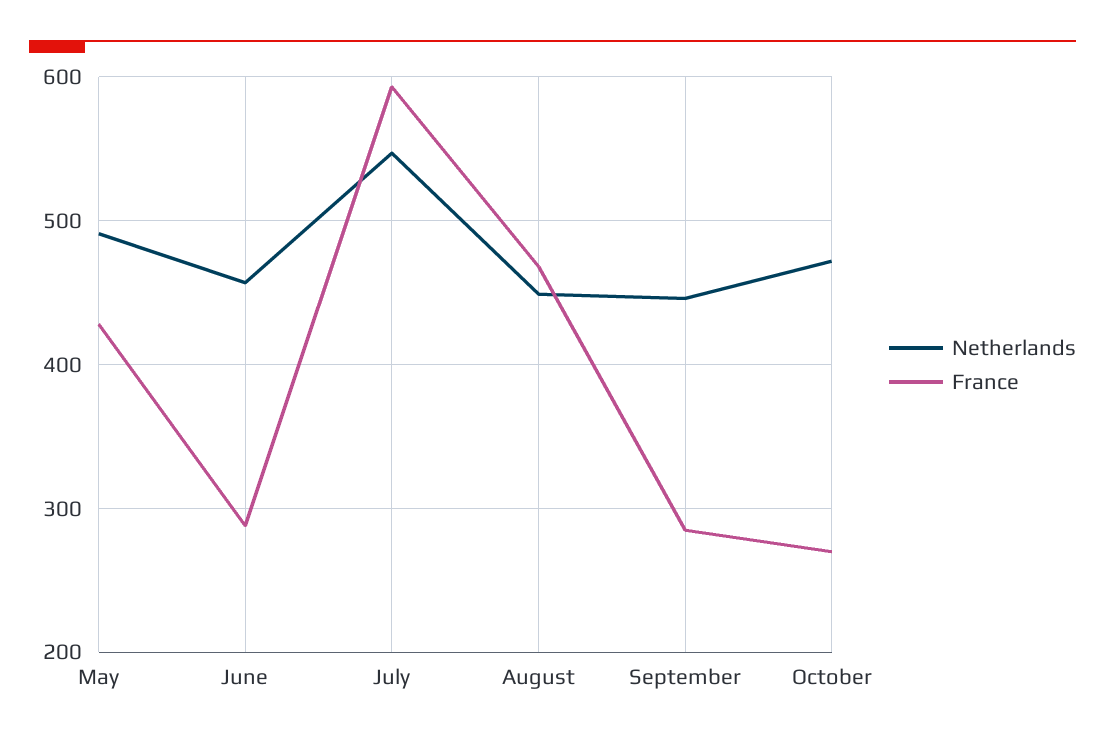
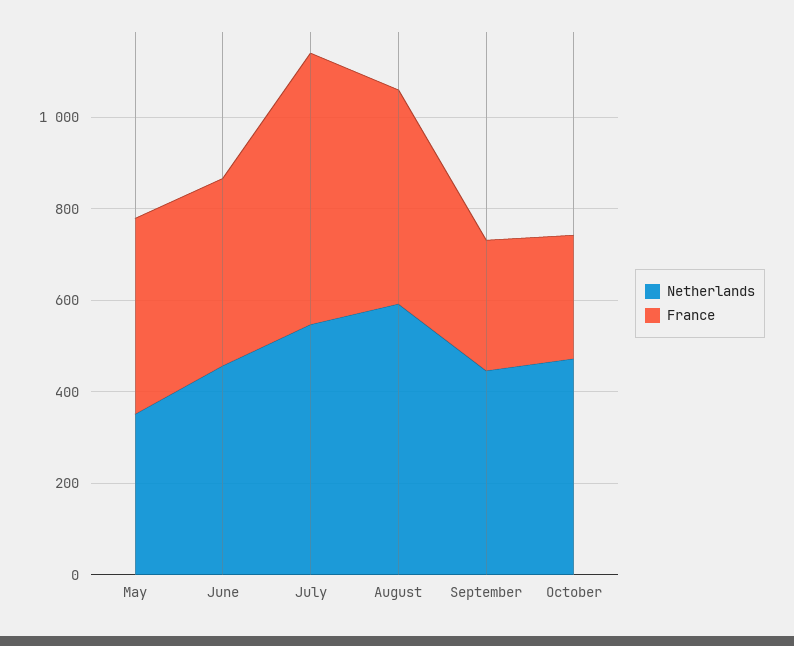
  {
    "Netherlands": {
-     "May": 490,
+     "May": 350,
      "June": 460,
      "July": 550,
-     "August": 450,
+     "August": 600,
      "September": 450,
      "October": 470
    },
    "France": {
      "May": 430,
-     "June": 290,
+     "June": 400,
      "July": 590,
      "August": 470,
      "September": 290,
      "October": 270
    }
  }

